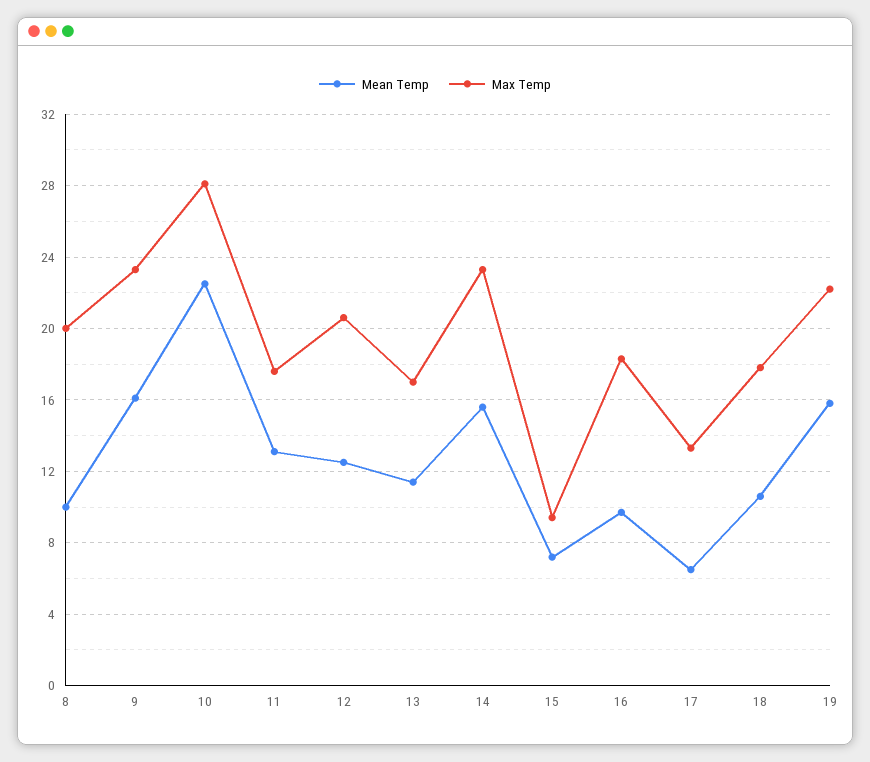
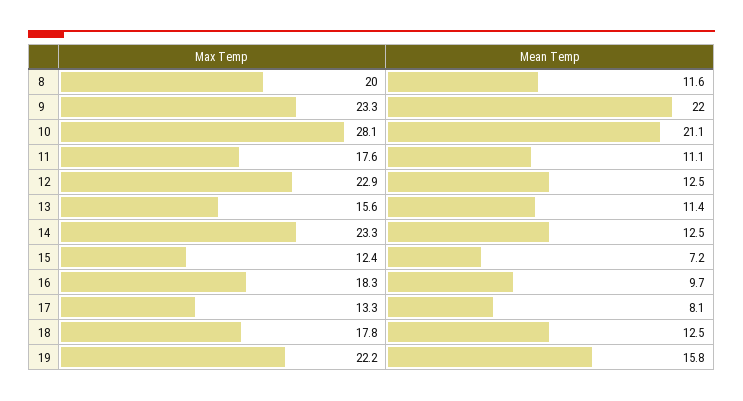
  {
    "Mean Temp": {
-     "8": 10,
+     "8": 11.6,
-     "9": 16,
+     "9": 22,
-     "10": 22.5,
+     "10": 21.1,
-     "11": 13,
+     "11": 11.1,
      "12": 12.5,
      "13": 11.4,
-     "14": 15.5,
+     "14": 12.5,
      "15": 7.2,
      "16": 9.7,
-     "17": 6.5,
+     "17": 8.1,
-     "18": 10.5,
+     "18": 12.5,
      "19": 15.8
    },
    "Max Temp": {
      "8": 20,
      "9": 23.3,
      "10": 28.1,
      "11": 17.6,
-     "12": 20.5,
+     "12": 22.9,
-     "13": 17,
+     "13": 15.6,
      "14": 23.3,
-     "15": 9.5,
+     "15": 12.4,
      "16": 18.3,
      "17": 13.3,
      "18": 17.8,
      "19": 22.2
    }
  }

